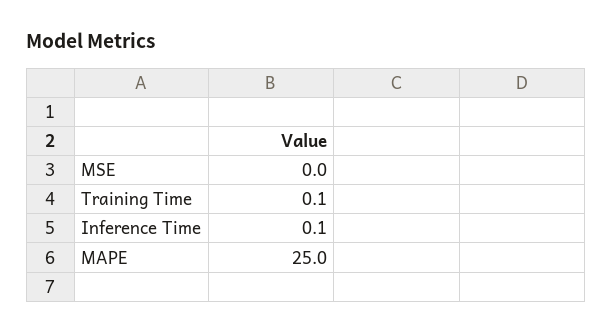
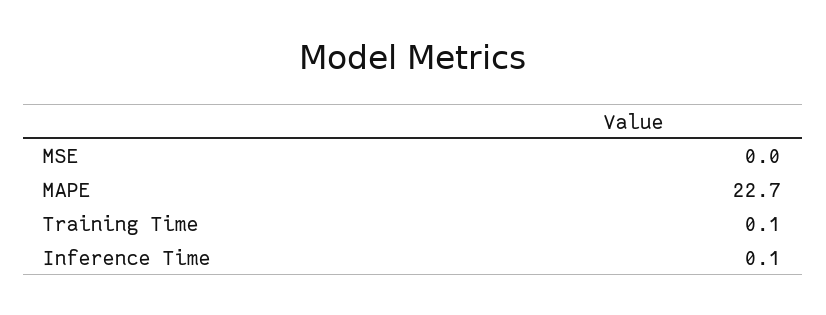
  {
    "MSE": 0,
    "Training Time": 0.1,
    "Inference Time": 0.1,
-   "MAPE": 25
+   "MAPE": 22.7
  }

